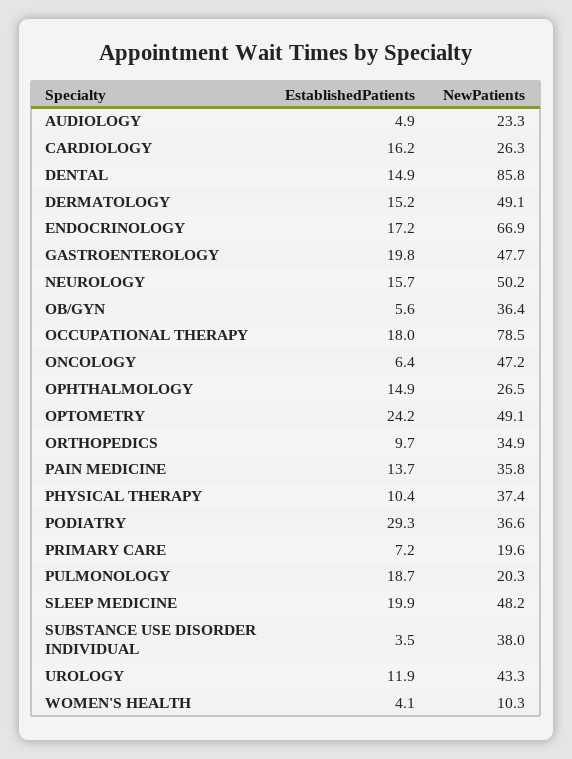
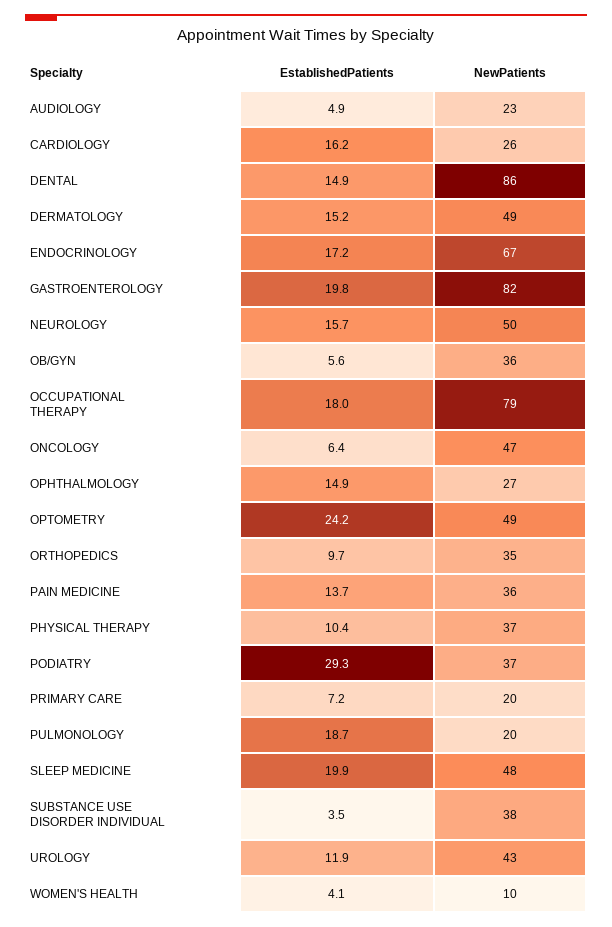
  {
    "EstablishedPatients": {
      "AUDIOLOGY": 4.9,
      "CARDIOLOGY": 16.2,
      "DENTAL": 14.9,
      "DERMATOLOGY": 15.2,
      "ENDOCRINOLOGY": 17.2,
      "GASTROENTEROLOGY": 19.8,
      "NEUROLOGY": 15.7,
      "OB/GYN": 5.6,
      "OCCUPATIONAL THERAPY": 18,
      "ONCOLOGY": 6.4,
      "OPHTHALMOLOGY": 14.9,
      "OPTOMETRY": 24.2,
      "ORTHOPEDICS": 9.7,
      "PAIN MEDICINE": 13.7,
      "PHYSICAL THERAPY": 10.4,
      "PODIATRY": 29.3,
      "PRIMARY CARE": 7.2,
      "PULMONOLOGY": 18.7,
      "SLEEP MEDICINE": 19.9,
      "SUBSTANCE USE DISORDER INDIVIDUAL": 3.5,
      "UROLOGY": 11.9,
      "WOMEN'S HEALTH": 4.1
    },
    "NewPatients": {
      "AUDIOLOGY": 23.3,
      "CARDIOLOGY": 26.3,
      "DENTAL": 85.8,
      "DERMATOLOGY": 49.1,
      "ENDOCRINOLOGY": 66.9,
-     "GASTROENTEROLOGY": 47.7,
+     "GASTROENTEROLOGY": 82,
      "NEUROLOGY": 50.2,
      "OB/GYN": 36.4,
      "OCCUPATIONAL THERAPY": 78.5,
      "ONCOLOGY": 47.2,
      "OPHTHALMOLOGY": 26.5,
      "OPTOMETRY": 49.1,
      "ORTHOPEDICS": 34.9,
      "PAIN MEDICINE": 35.8,
      "PHYSICAL THERAPY": 37.4,
      "PODIATRY": 36.6,
      "PRIMARY CARE": 19.6,
      "PULMONOLOGY": 20.3,
      "SLEEP MEDICINE": 48.2,
      "SUBSTANCE USE DISORDER INDIVIDUAL": 38,
      "UROLOGY": 43.3,
      "WOMEN'S HEALTH": 10.3
    }
  }

